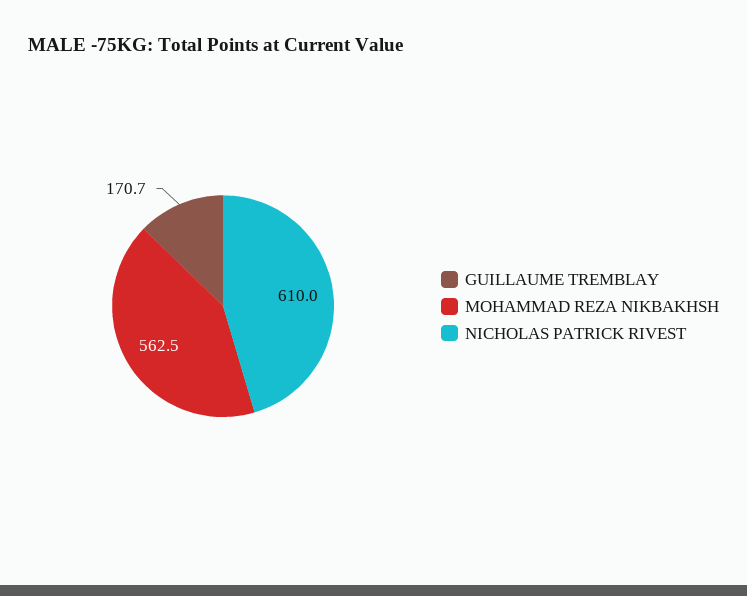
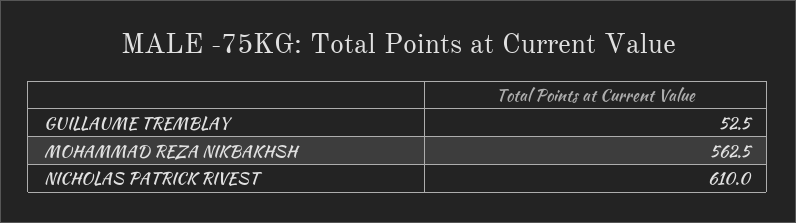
  {
-   "GUILLAUME TREMBLAY": 170.7,
+   "GUILLAUME TREMBLAY": 52.5,
    "MOHAMMAD REZA NIKBAKHSH": 562.5,
    "NICHOLAS PATRICK RIVEST": 610
  }

